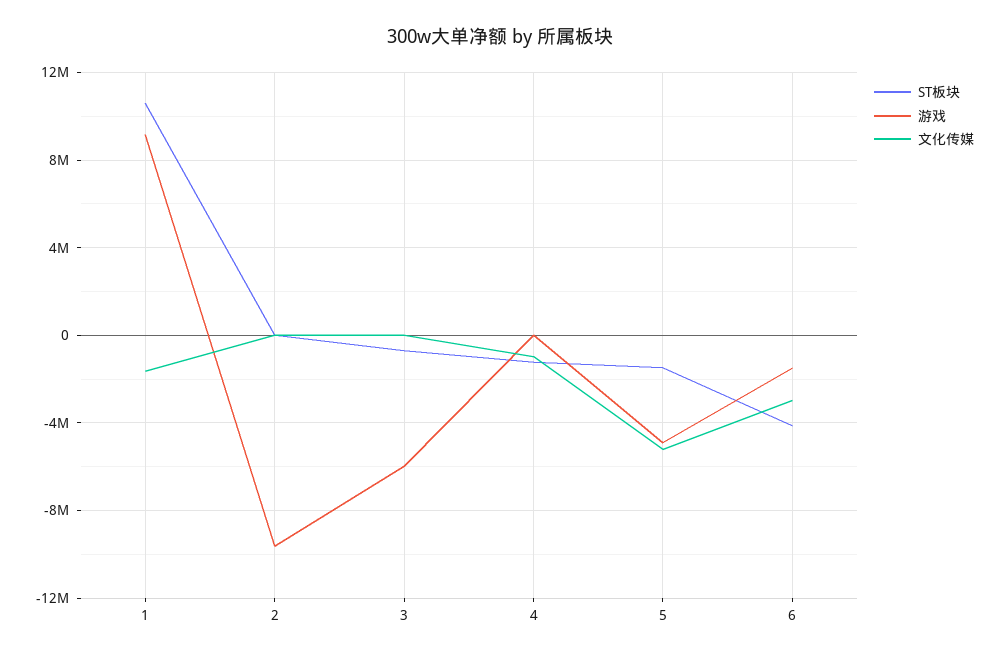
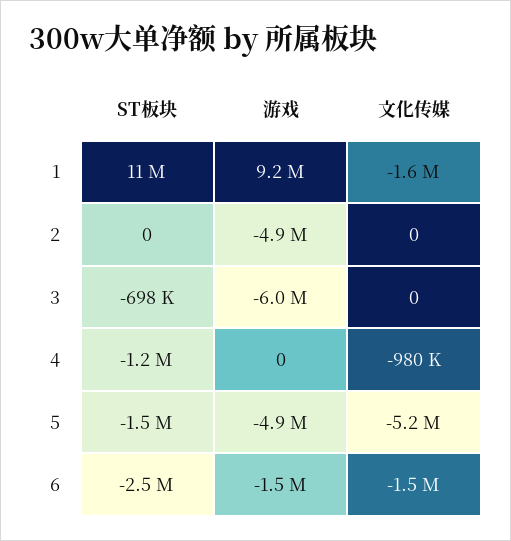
  {
    "ST板块": {
      "1": 11000000,
      "2": 0,
      "3": -698000,
      "4": -1200000,
      "5": -1500000,
-     "6": -4000000
+     "6": -2500000
    },
    "游戏": {
      "1": 9200000,
-     "2": -9500000,
+     "2": -4900000,
      "3": -6000000,
      "4": 0,
      "5": -4900000,
      "6": -1500000
    },
    "文化传媒": {
      "1": -1600000,
      "2": 0,
      "3": 0,
      "4": -980000,
      "5": -5200000,
-     "6": -3000000
+     "6": -1500000
    }
  }

